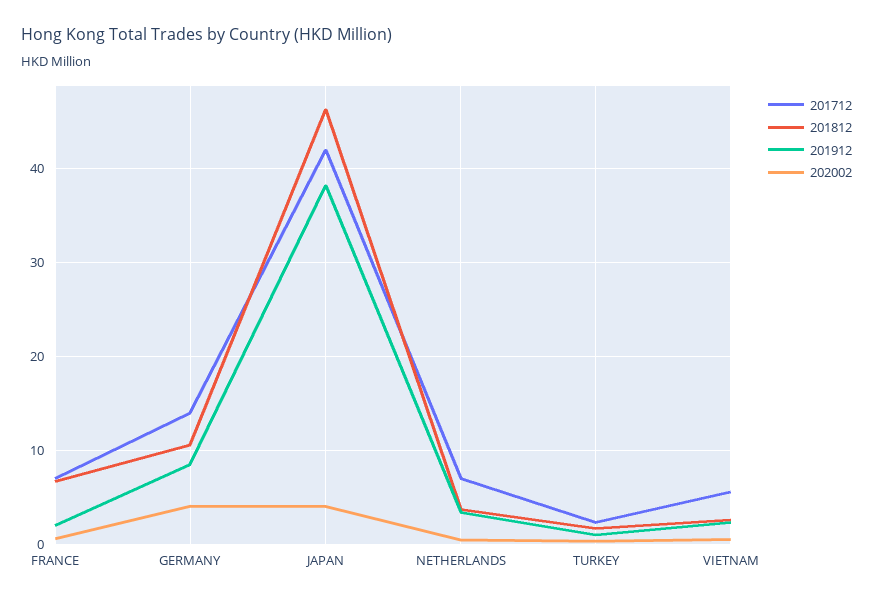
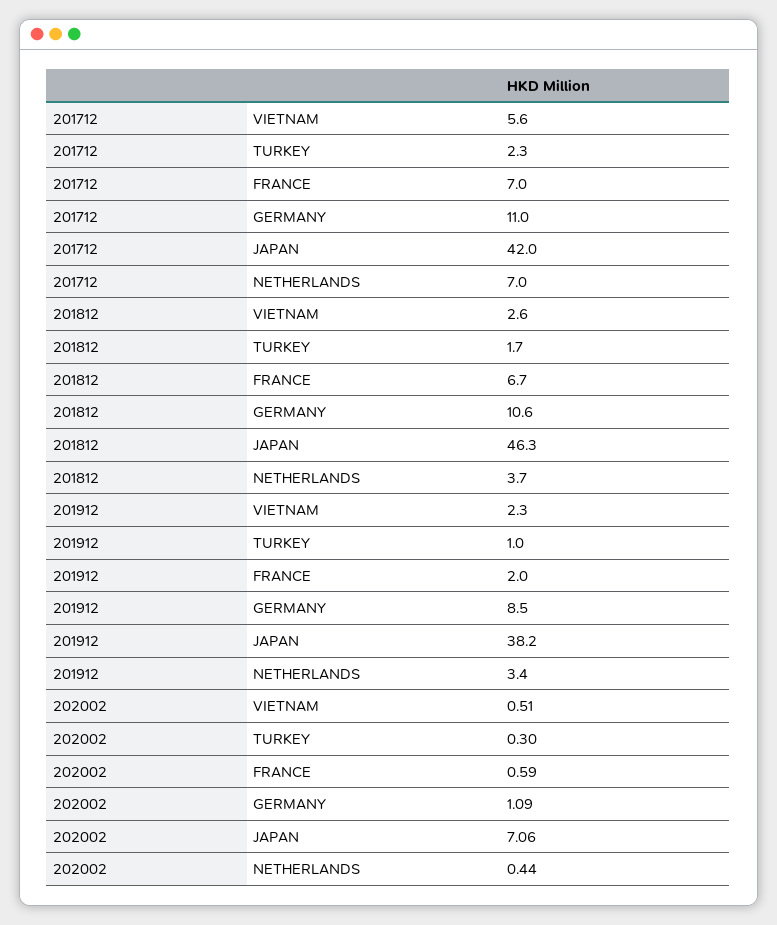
  {
    "201712": {
      "FRANCE": 7,
-     "GERMANY": 14,
+     "GERMANY": 11,
      "JAPAN": 42,
      "NETHERLANDS": 7,
      "TURKEY": 2.3,
      "VIETNAM": 5.6
    },
    "201812": {
      "FRANCE": 6.7,
      "GERMANY": 10.6,
      "JAPAN": 46.3,
      "NETHERLANDS": 3.7,
      "TURKEY": 1.7,
      "VIETNAM": 2.6
    },
    "201912": {
      "FRANCE": 2,
      "GERMANY": 8.5,
      "JAPAN": 38.2,
      "NETHERLANDS": 3.4,
      "TURKEY": 1,
      "VIETNAM": 2.3
    },
    "202002": {
      "FRANCE": 0.59,
-     "GERMANY": 4,
+     "GERMANY": 1.09,
-     "JAPAN": 4,
+     "JAPAN": 7.06,
      "NETHERLANDS": 0.44,
      "TURKEY": 0.3,
      "VIETNAM": 0.51
    }
  }

